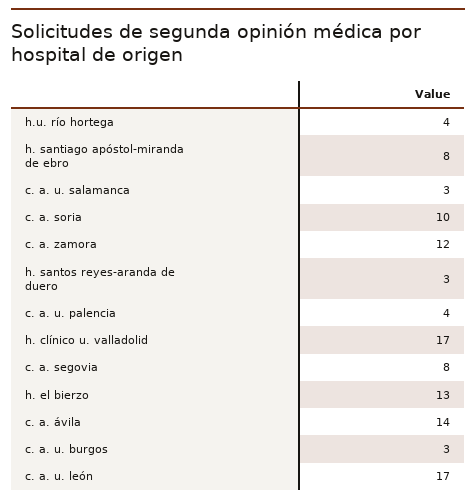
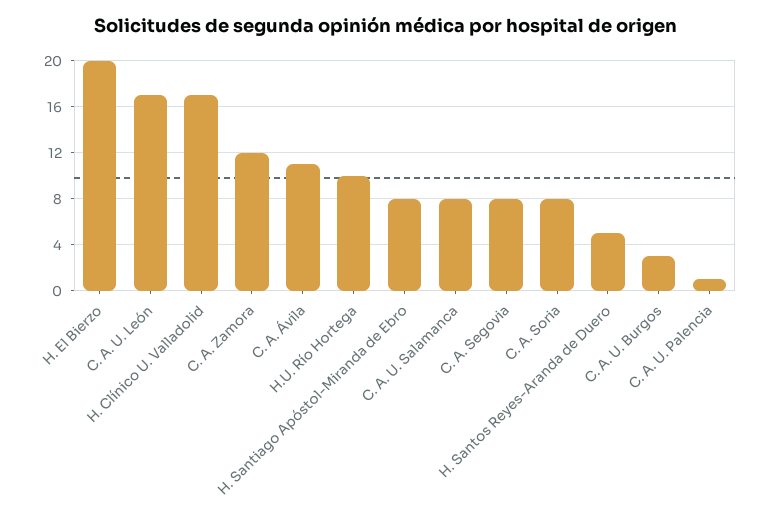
  {
-   "h.u. río hortega": 4,
+   "h.u. río hortega": 10,
    "h. santiago apóstol-miranda de ebro": 8,
-   "c. a. u. salamanca": 3,
+   "c. a. u. salamanca": 8,
-   "c. a. soria": 10,
+   "c. a. soria": 8,
    "c. a. zamora": 12,
-   "h. santos reyes-aranda de duero": 3,
+   "h. santos reyes-aranda de duero": 5,
-   "c. a. u. palencia": 4,
+   "c. a. u. palencia": 1,
    "h. clínico u. valladolid": 17,
    "c. a. segovia": 8,
-   "h. el bierzo": 13,
+   "h. el bierzo": 20,
-   "c. a. ávila": 14,
+   "c. a. ávila": 11,
    "c. a. u. burgos": 3,
    "c. a. u. león": 17
  }

